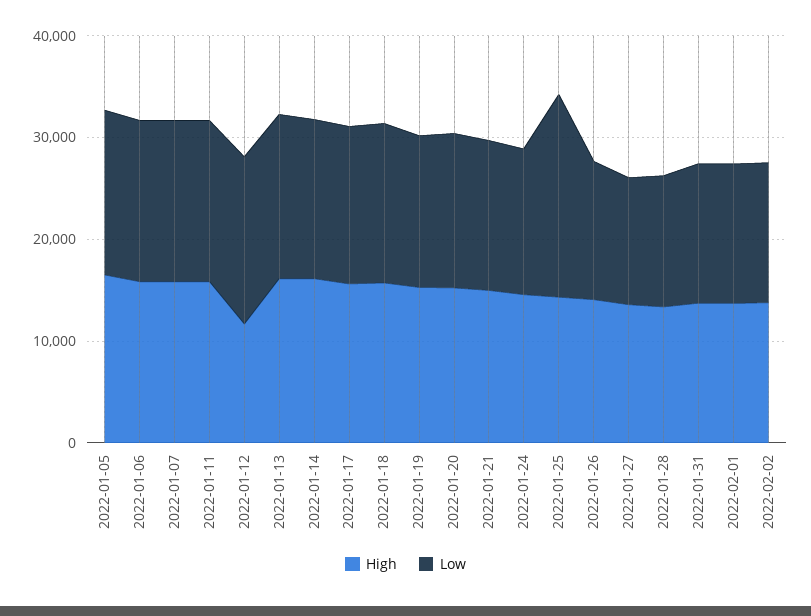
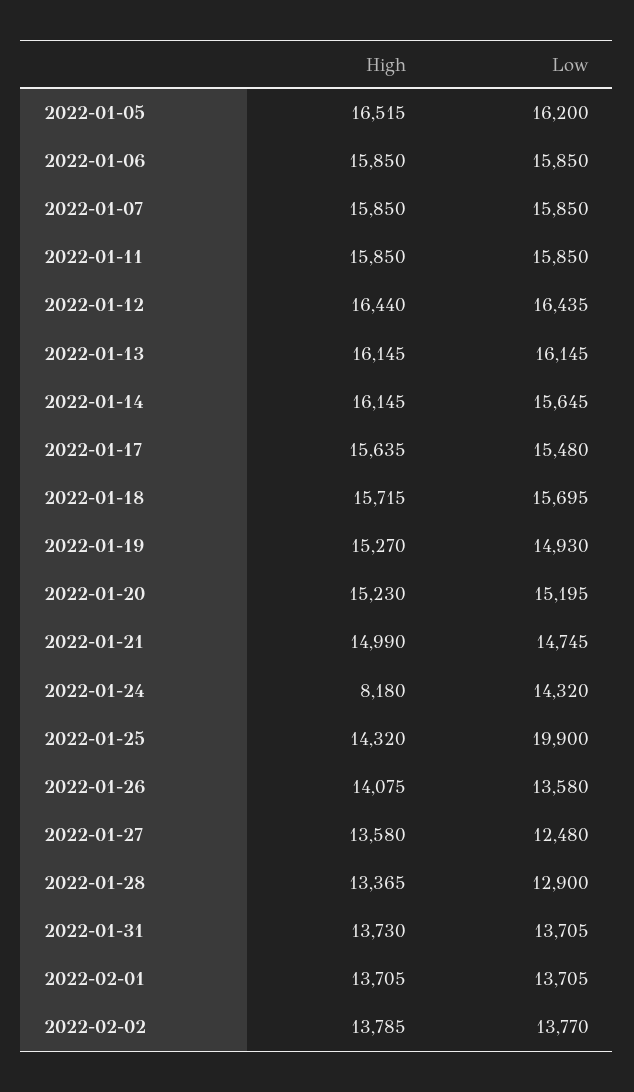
  {
    "High": {
      "2022-01-05": 16515,
      "2022-01-06": 15850,
      "2022-01-07": 15850,
      "2022-01-11": 15850,
-     "2022-01-12": 12000,
+     "2022-01-12": 16440,
      "2022-01-13": 16145,
      "2022-01-14": 16145,
      "2022-01-17": 15635,
      "2022-01-18": 15715,
      "2022-01-19": 15270,
      "2022-01-20": 15230,
      "2022-01-21": 14990,
-     "2022-01-24": 14000,
+     "2022-01-24": 8180,
      "2022-01-25": 14320,
      "2022-01-26": 14075,
      "2022-01-27": 13580,
      "2022-01-28": 13365,
      "2022-01-31": 13730,
      "2022-02-01": 13705,
      "2022-02-02": 13785
    },
    "Low": {
      "2022-01-05": 16200,
      "2022-01-06": 15850,
      "2022-01-07": 15850,
      "2022-01-11": 15850,
      "2022-01-12": 16435,
      "2022-01-13": 16145,
      "2022-01-14": 15645,
      "2022-01-17": 15480,
      "2022-01-18": 15695,
      "2022-01-19": 14930,
      "2022-01-20": 15195,
      "2022-01-21": 14745,
      "2022-01-24": 14320,
      "2022-01-25": 19900,
      "2022-01-26": 13580,
      "2022-01-27": 12480,
      "2022-01-28": 12900,
      "2022-01-31": 13705,
      "2022-02-01": 13705,
      "2022-02-02": 13770
    }
  }

